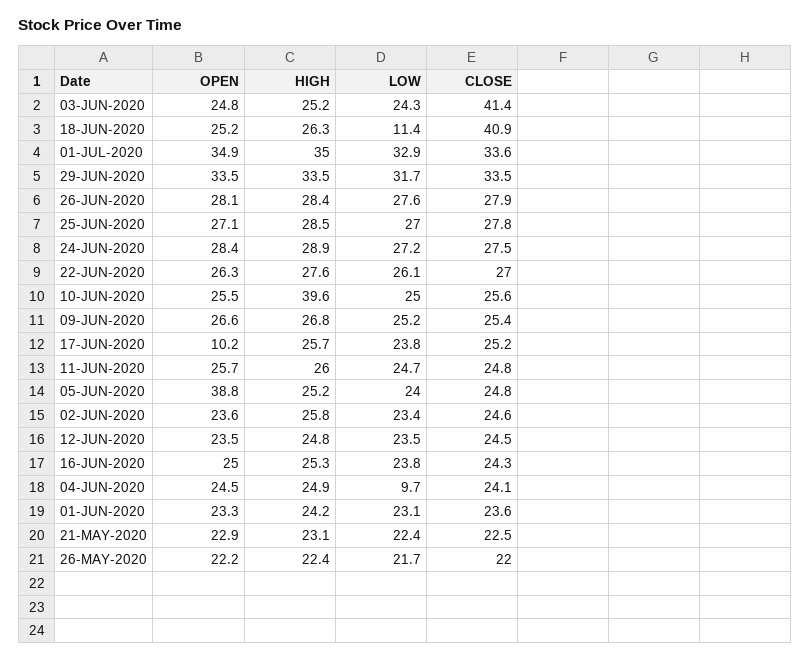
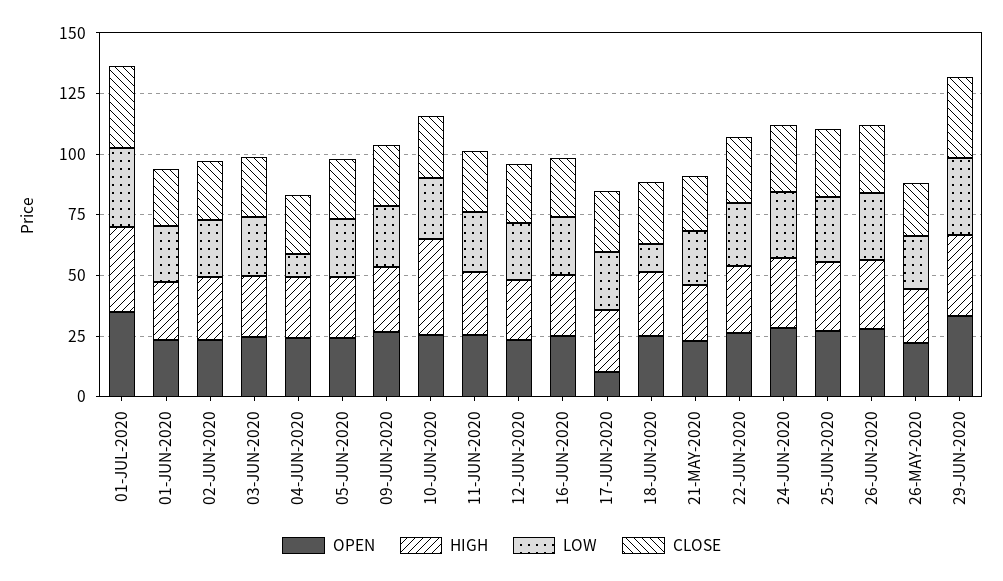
  {
    "OPEN": {
      "03-JUN-2020": 24.8,
      "18-JUN-2020": 25.2,
      "01-JUL-2020": 34.9,
      "29-JUN-2020": 33.5,
      "26-JUN-2020": 28.1,
      "25-JUN-2020": 27.1,
      "24-JUN-2020": 28.4,
      "22-JUN-2020": 26.3,
      "10-JUN-2020": 25.5,
      "09-JUN-2020": 26.6,
      "17-JUN-2020": 10.2,
      "11-JUN-2020": 25.7,
-     "05-JUN-2020": 38.8,
+     "05-JUN-2020": 25,
      "02-JUN-2020": 23.6,
      "12-JUN-2020": 23.5,
      "16-JUN-2020": 25,
      "04-JUN-2020": 24.5,
      "01-JUN-2020": 23.3,
      "21-MAY-2020": 22.9,
      "26-MAY-2020": 22.2
    },
    "HIGH": {
      "03-JUN-2020": 25.2,
      "18-JUN-2020": 26.3,
      "01-JUL-2020": 35,
      "29-JUN-2020": 33.5,
      "26-JUN-2020": 28.4,
      "25-JUN-2020": 28.5,
      "24-JUN-2020": 28.9,
      "22-JUN-2020": 27.6,
      "10-JUN-2020": 39.6,
      "09-JUN-2020": 26.8,
      "17-JUN-2020": 25.7,
      "11-JUN-2020": 26,
      "05-JUN-2020": 25.2,
      "02-JUN-2020": 25.8,
      "12-JUN-2020": 24.8,
      "16-JUN-2020": 25.3,
      "04-JUN-2020": 24.9,
      "01-JUN-2020": 24.2,
      "21-MAY-2020": 23.1,
      "26-MAY-2020": 22.4
    },
    "LOW": {
      "03-JUN-2020": 24.3,
      "18-JUN-2020": 11.4,
      "01-JUL-2020": 32.9,
      "29-JUN-2020": 31.7,
      "26-JUN-2020": 27.6,
      "25-JUN-2020": 27,
      "24-JUN-2020": 27.2,
      "22-JUN-2020": 26.1,
      "10-JUN-2020": 25,
      "09-JUN-2020": 25.2,
      "17-JUN-2020": 23.8,
      "11-JUN-2020": 24.7,
      "05-JUN-2020": 24,
      "02-JUN-2020": 23.4,
      "12-JUN-2020": 23.5,
      "16-JUN-2020": 23.8,
      "04-JUN-2020": 9.7,
      "01-JUN-2020": 23.1,
      "21-MAY-2020": 22.4,
      "26-MAY-2020": 21.7
    },
    "CLOSE": {
-     "03-JUN-2020": 41.4,
+     "03-JUN-2020": 25,
-     "18-JUN-2020": 40.9,
+     "18-JUN-2020": 25,
      "01-JUL-2020": 33.6,
      "29-JUN-2020": 33.5,
      "26-JUN-2020": 27.9,
      "25-JUN-2020": 27.8,
      "24-JUN-2020": 27.5,
      "22-JUN-2020": 27,
      "10-JUN-2020": 25.6,
      "09-JUN-2020": 25.4,
      "17-JUN-2020": 25.2,
      "11-JUN-2020": 24.8,
      "05-JUN-2020": 24.8,
      "02-JUN-2020": 24.6,
      "12-JUN-2020": 24.5,
      "16-JUN-2020": 24.3,
      "04-JUN-2020": 24.1,
      "01-JUN-2020": 23.6,
      "21-MAY-2020": 22.5,
      "26-MAY-2020": 22
    }
  }

